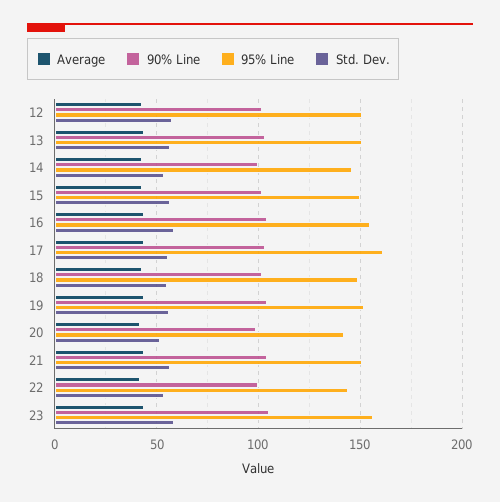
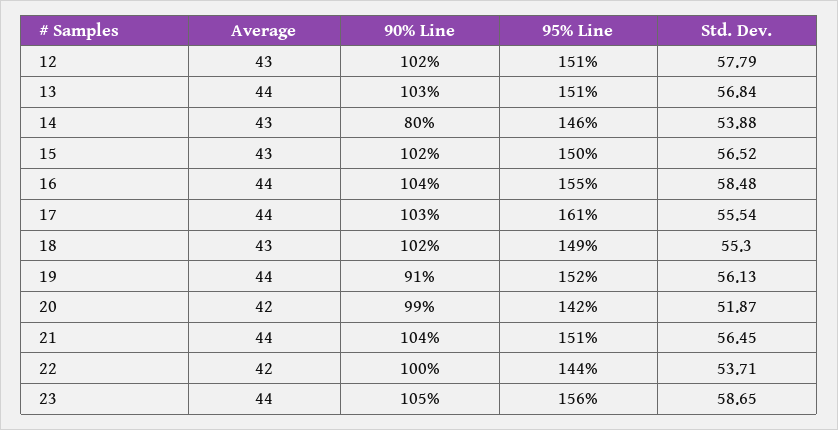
  {
    "Average": {
      "12": 43,
      "13": 44,
      "14": 43,
      "15": 43,
      "16": 44,
      "17": 44,
      "18": 43,
      "19": 44,
      "20": 42,
      "21": 44,
      "22": 42,
      "23": 44
    },
    "90% Line": {
      "12": 102,
      "13": 103,
-     "14": 100,
+     "14": 80,
      "15": 102,
      "16": 104,
      "17": 103,
      "18": 102,
-     "19": 105,
+     "19": 91,
      "20": 99,
      "21": 104,
      "22": 100,
      "23": 105
    },
    "95% Line": {
      "12": 151,
      "13": 151,
      "14": 146,
      "15": 150,
      "16": 155,
      "17": 161,
      "18": 149,
      "19": 152,
      "20": 142,
      "21": 151,
      "22": 144,
      "23": 156
    },
    "Std. Dev.": {
      "12": 57.79,
      "13": 56.84,
      "14": 53.88,
      "15": 56.52,
      "16": 58.48,
      "17": 55.54,
      "18": 55.3,
      "19": 56.13,
      "20": 51.87,
      "21": 56.45,
      "22": 53.71,
      "23": 58.65
    }
  }

